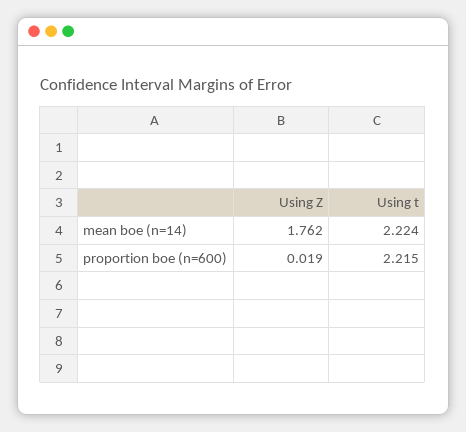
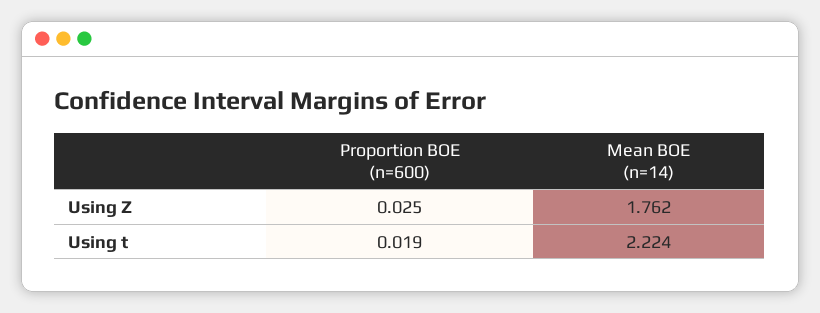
  {
    "Using Z": {
      "mean boe (n=14)": 1.762,
-     "proportion boe (n=600)": 0.019
+     "proportion boe (n=600)": 0.025
    },
    "Using t": {
      "mean boe (n=14)": 2.224,
-     "proportion boe (n=600)": 2.215
+     "proportion boe (n=600)": 0.019
    }
  }

